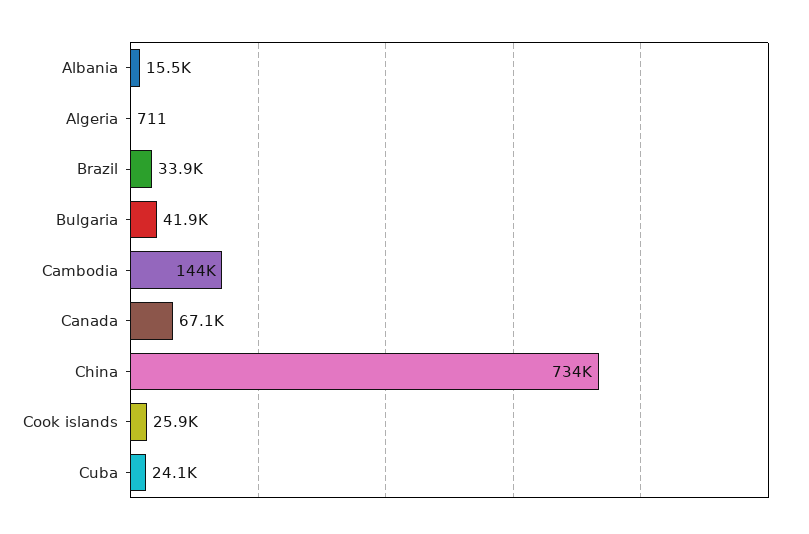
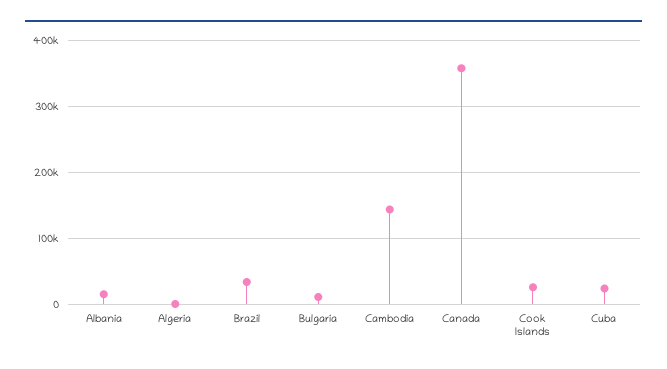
  {
    "Albania": 15500,
    "Algeria": 711,
    "Brazil": 33900,
-   "Bulgaria": 41900,
+   "Bulgaria": 10000,
    "Cambodia": 144000,
-   "Canada": 67100,
+   "Canada": 360000,
-   "China": 734000,
    "Cook islands": 25900,
    "Cuba": 24100
  }

